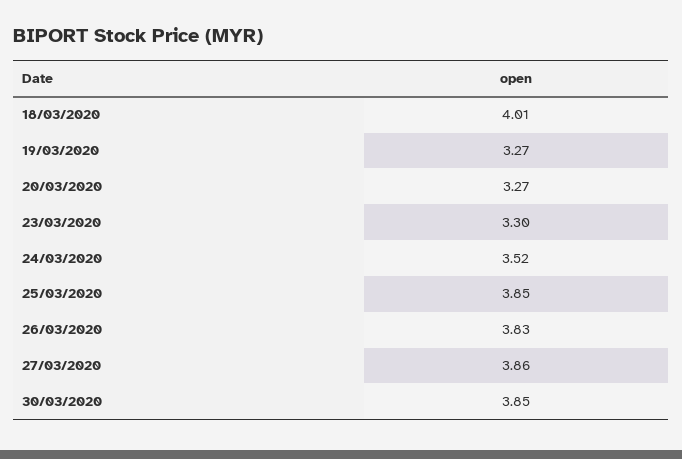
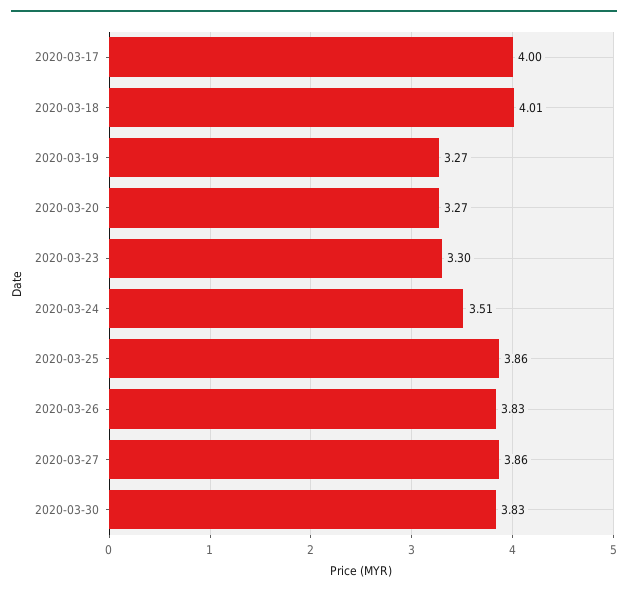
  {
    "18/03/2020": 4.01,
    "19/03/2020": 3.27,
    "20/03/2020": 3.27,
    "23/03/2020": 3.3,
-   "24/03/2020": 3.52,
+   "24/03/2020": 3.51,
-   "25/03/2020": 3.85,
+   "25/03/2020": 3.86,
    "26/03/2020": 3.83,
    "27/03/2020": 3.86,
-   "30/03/2020": 3.85
+   "30/03/2020": 3.83,
+   "2020-03-17": 4
  }

